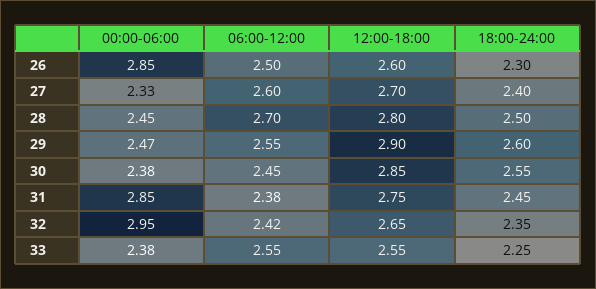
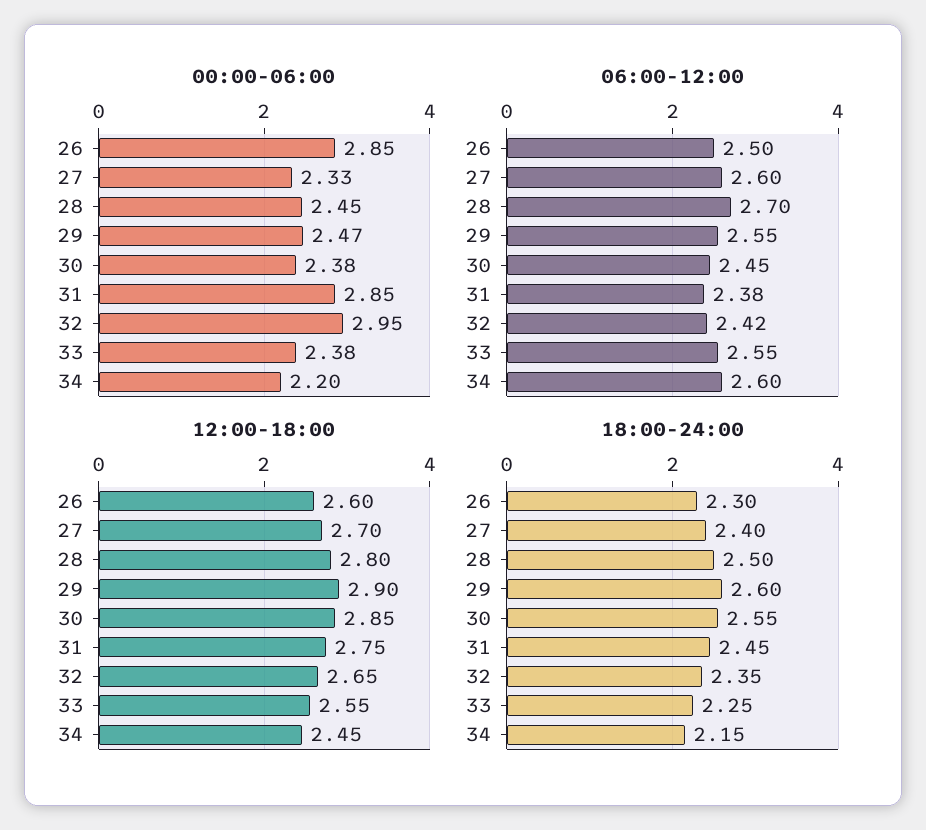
  {
    "00:00-06:00": {
      "26": 2.85,
      "27": 2.33,
      "28": 2.45,
      "29": 2.47,
      "30": 2.38,
      "31": 2.85,
      "32": 2.95,
-     "33": 2.38
+     "33": 2.38,
+     "34": 2.2
    },
    "06:00-12:00": {
      "26": 2.5,
      "27": 2.6,
      "28": 2.7,
      "29": 2.55,
      "30": 2.45,
      "31": 2.38,
      "32": 2.42,
-     "33": 2.55
+     "33": 2.55,
+     "34": 2.6
    },
    "12:00-18:00": {
      "26": 2.6,
      "27": 2.7,
      "28": 2.8,
      "29": 2.9,
      "30": 2.85,
      "31": 2.75,
      "32": 2.65,
-     "33": 2.55
+     "33": 2.55,
+     "34": 2.45
    },
    "18:00-24:00": {
      "26": 2.3,
      "27": 2.4,
      "28": 2.5,
      "29": 2.6,
      "30": 2.55,
      "31": 2.45,
      "32": 2.35,
-     "33": 2.25
+     "33": 2.25,
+     "34": 2.15
    }
  }

